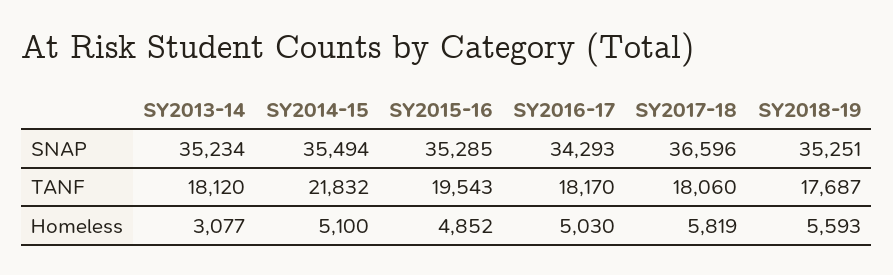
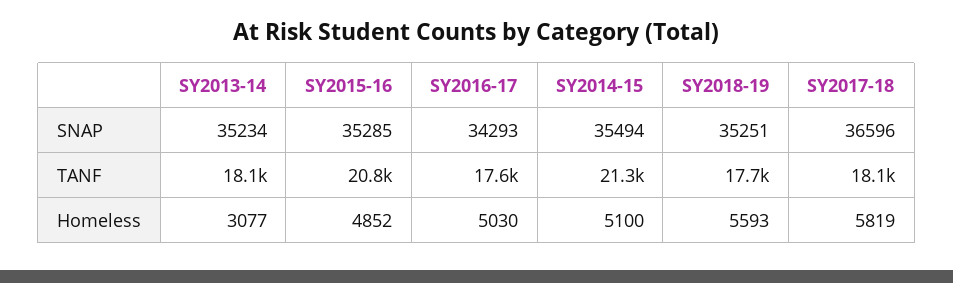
  {
    "SY2013-14": {
      "SNAP": 35234,
      "TANF": 18120,
      "Homeless": 3077
    },
    "SY2014-15": {
      "SNAP": 35494,
-     "TANF": 21832,
+     "TANF": 21300,
      "Homeless": 5100
    },
    "SY2015-16": {
      "SNAP": 35285,
-     "TANF": 19543,
+     "TANF": 20800,
      "Homeless": 4852
    },
    "SY2016-17": {
      "SNAP": 34293,
-     "TANF": 18170,
+     "TANF": 17600,
      "Homeless": 5030
    },
    "SY2017-18": {
      "SNAP": 36596,
      "TANF": 18060,
      "Homeless": 5819
    },
    "SY2018-19": {
      "SNAP": 35251,
      "TANF": 17687,
      "Homeless": 5593
    }
  }

